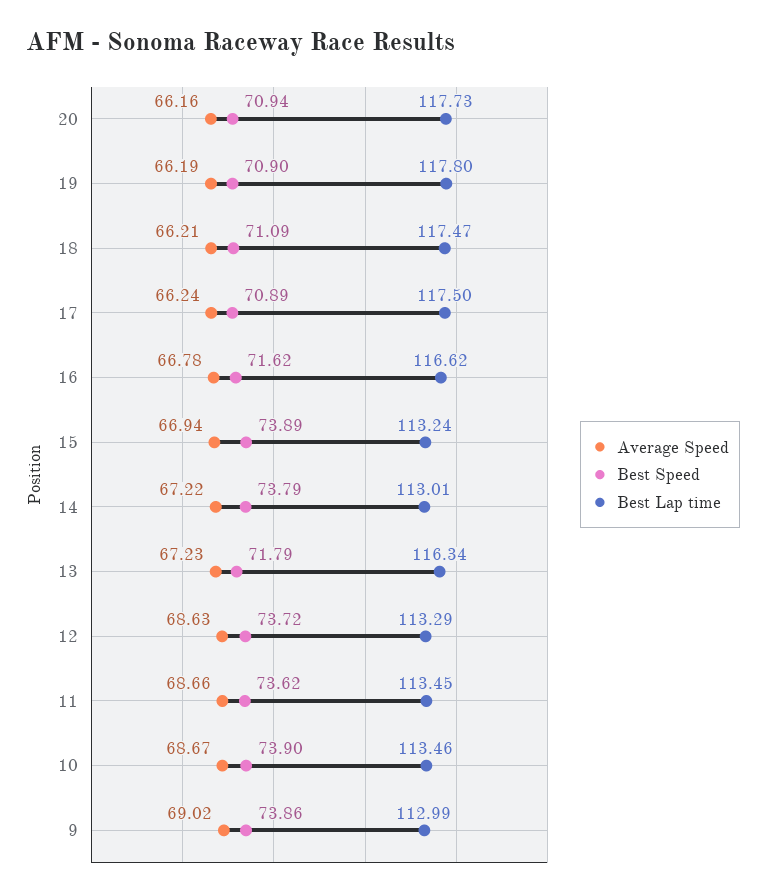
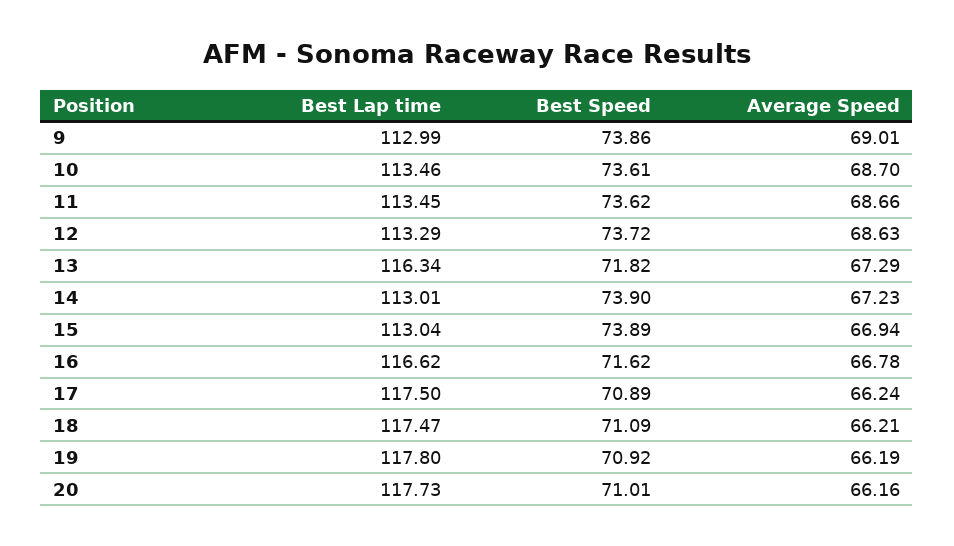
  {
    "Average Speed": {
      "20": 66.16,
      "19": 66.19,
      "18": 66.21,
      "17": 66.24,
      "16": 66.78,
      "15": 66.94,
-     "14": 67.22,
+     "14": 67.23,
-     "13": 67.23,
+     "13": 67.29,
      "12": 68.63,
      "11": 68.66,
-     "10": 68.67,
+     "10": 68.7,
-     "9": 69.02
+     "9": 69.01
    },
    "Best Speed": {
-     "20": 70.94,
+     "20": 71.01,
-     "19": 70.9,
+     "19": 70.92,
      "18": 71.09,
      "17": 70.89,
      "16": 71.62,
      "15": 73.89,
-     "14": 73.79,
+     "14": 73.9,
-     "13": 71.79,
+     "13": 71.82,
      "12": 73.72,
      "11": 73.62,
-     "10": 73.9,
+     "10": 73.61,
      "9": 73.86
    },
    "Best Lap time": {
      "20": 117.73,
      "19": 117.8,
      "18": 117.47,
      "17": 117.5,
      "16": 116.62,
-     "15": 113.24,
+     "15": 113.04,
      "14": 113.01,
      "13": 116.34,
      "12": 113.29,
      "11": 113.45,
      "10": 113.46,
      "9": 112.99
    }
  }

